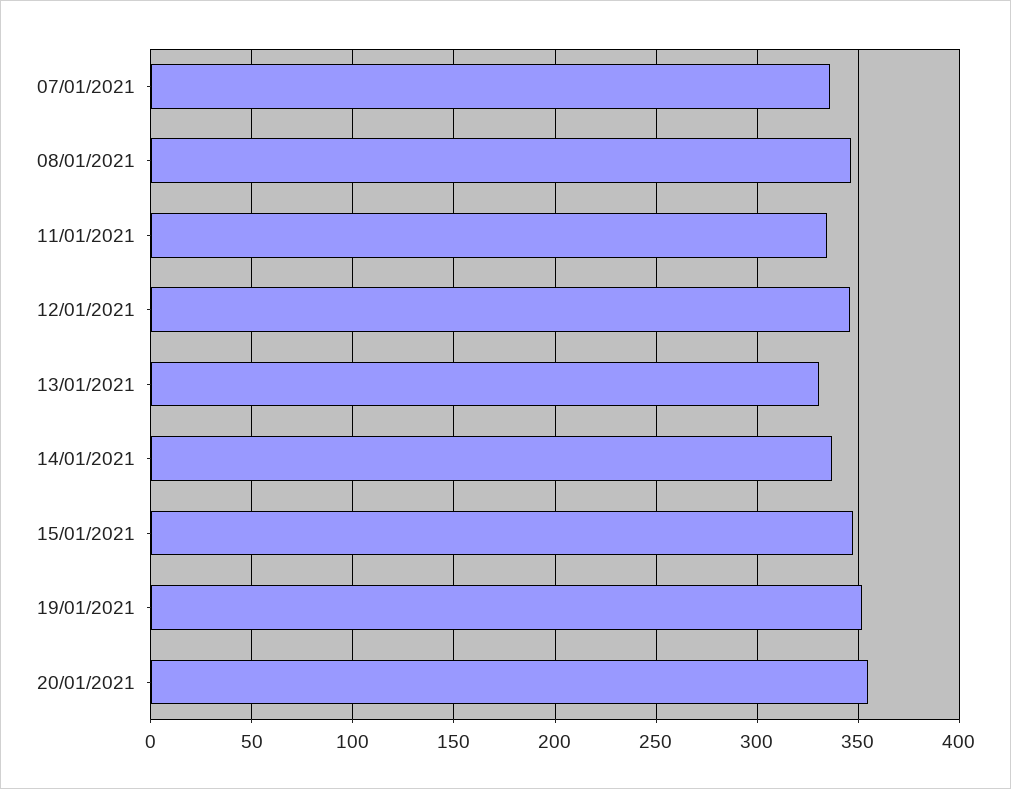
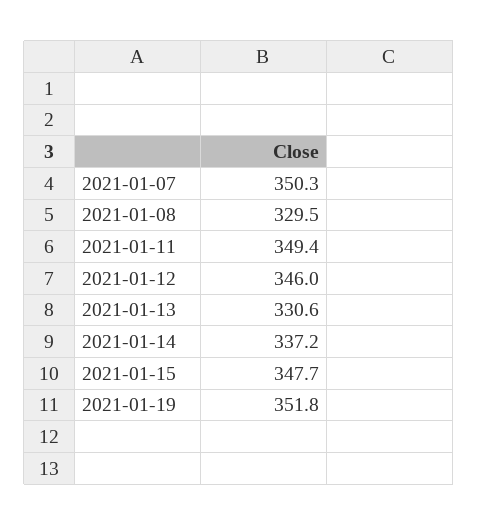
  {
-   "07/01/2021": 335,
+   "07/01/2021": 350.3,
-   "08/01/2021": 345,
+   "08/01/2021": 329.5,
-   "11/01/2021": 335,
+   "11/01/2021": 349.4,
    "12/01/2021": 346,
    "13/01/2021": 330.6,
    "14/01/2021": 337.2,
    "15/01/2021": 347.7,
-   "19/01/2021": 351.8,
+   "19/01/2021": 351.8
-   "20/01/2021": 355
  }

